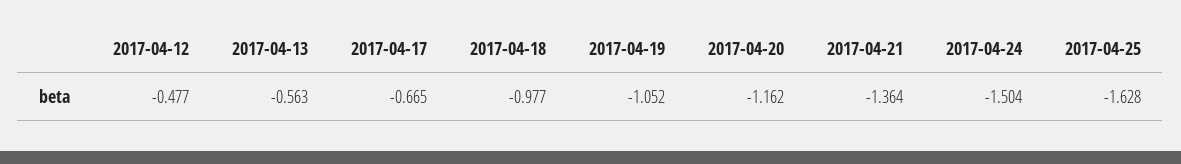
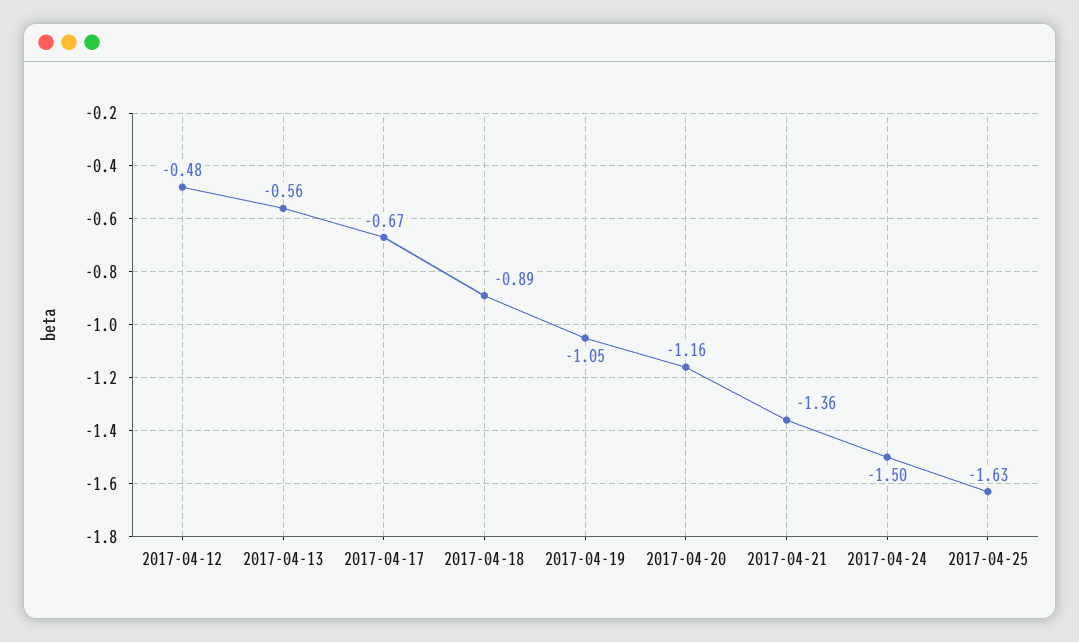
  {
    "2017-04-12": -0.477,
    "2017-04-13": -0.563,
    "2017-04-17": -0.665,
-   "2017-04-18": -0.977,
+   "2017-04-18": -0.89,
    "2017-04-19": -1.052,
    "2017-04-20": -1.162,
    "2017-04-21": -1.364,
    "2017-04-24": -1.504,
    "2017-04-25": -1.628
  }

